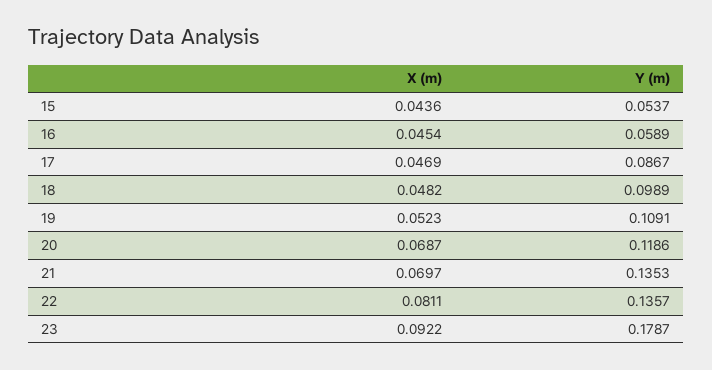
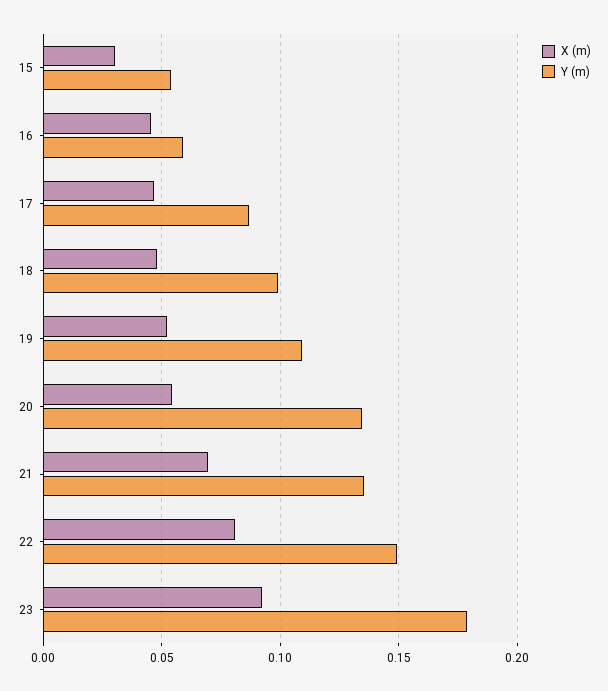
  {
    "X (m)": {
-     "15": 0.0436,
+     "15": 0.03,
      "16": 0.0454,
      "17": 0.0469,
      "18": 0.0482,
      "19": 0.0523,
-     "20": 0.0687,
+     "20": 0.055,
      "21": 0.0697,
      "22": 0.0811,
      "23": 0.0922
    },
    "Y (m)": {
      "15": 0.0537,
      "16": 0.0589,
      "17": 0.0867,
      "18": 0.0989,
      "19": 0.1091,
-     "20": 0.1186,
+     "20": 0.135,
      "21": 0.1353,
-     "22": 0.1357,
+     "22": 0.15,
      "23": 0.1787
    }
  }

